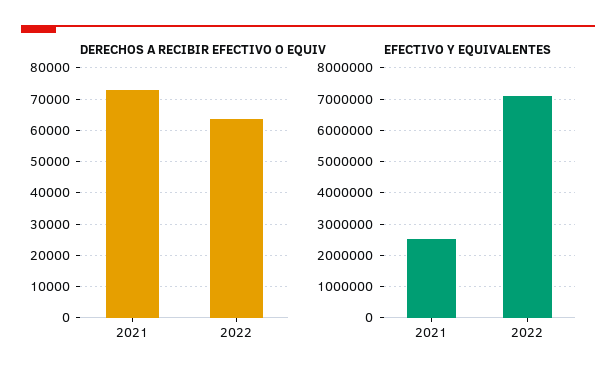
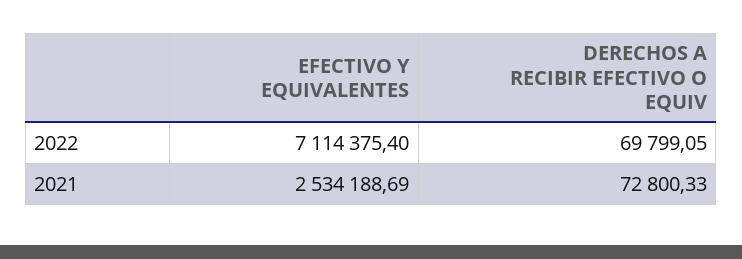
  {
    "DERECHOS A RECIBIR EFECTIVO O EQUIV": {
      "2021": 72800.33,
-     "2022": 64000
+     "2022": 69799.05
    },
    "EFECTIVO Y EQUIVALENTES": {
      "2021": 2534188.69,
      "2022": 7114375.4
    }
  }

